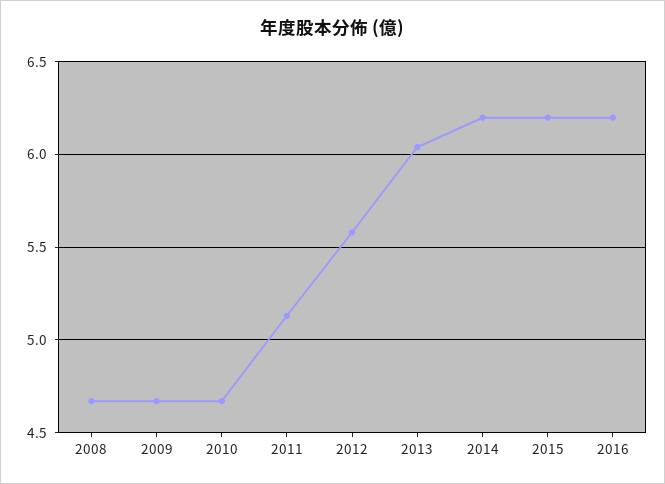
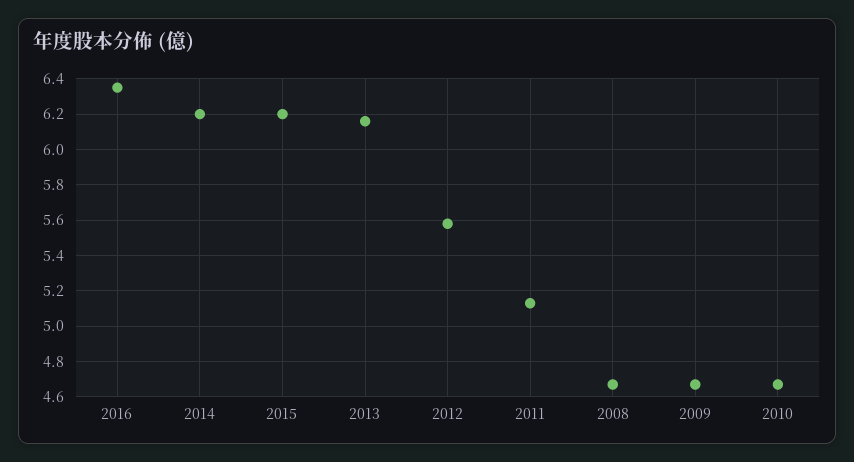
  {
    "2008": 4.65,
    "2009": 4.65,
    "2010": 4.65,
    "2011": 5.15,
    "2012": 5.6,
-   "2013": 6.05,
+   "2013": 6.15,
    "2014": 6.2,
    "2015": 6.2,
-   "2016": 6.2
+   "2016": 6.35
  }

